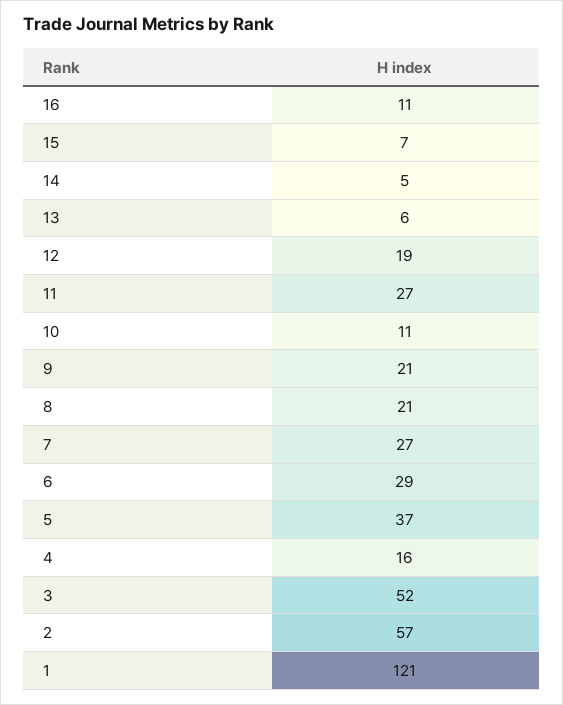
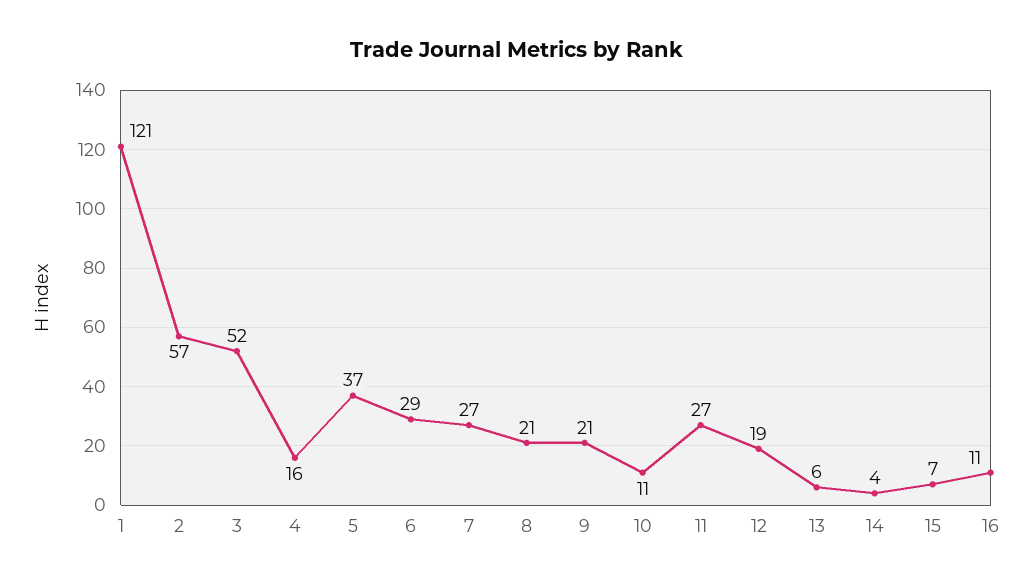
  {
    "16": 11,
    "15": 7,
-   "14": 5,
+   "14": 4,
    "13": 6,
    "12": 19,
    "11": 27,
    "10": 11,
    "9": 21,
    "8": 21,
    "7": 27,
    "6": 29,
    "5": 37,
    "4": 16,
    "3": 52,
    "2": 57,
    "1": 121
  }

